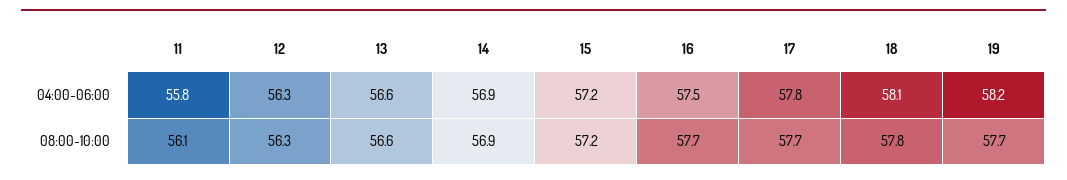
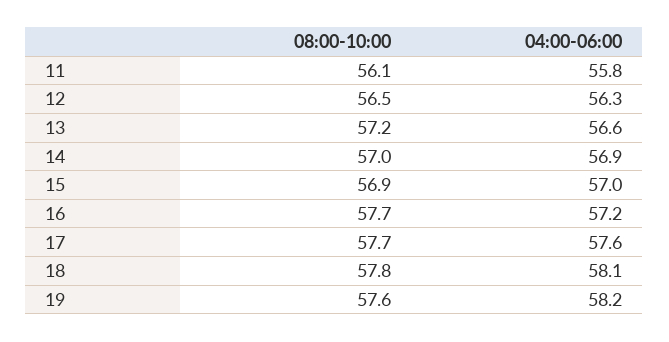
  {
    "11": {
      "04:00-06:00": 55.8,
      "08:00-10:00": 56.1
    },
    "12": {
      "04:00-06:00": 56.3,
-     "08:00-10:00": 56.3
+     "08:00-10:00": 56.5
    },
    "13": {
      "04:00-06:00": 56.6,
-     "08:00-10:00": 56.6
+     "08:00-10:00": 57.2
    },
    "14": {
      "04:00-06:00": 56.9,
-     "08:00-10:00": 56.9
+     "08:00-10:00": 57
    },
    "15": {
-     "04:00-06:00": 57.2,
+     "04:00-06:00": 57,
-     "08:00-10:00": 57.2
+     "08:00-10:00": 56.9
    },
    "16": {
-     "04:00-06:00": 57.5,
+     "04:00-06:00": 57.2,
      "08:00-10:00": 57.7
    },
    "17": {
-     "04:00-06:00": 57.8,
+     "04:00-06:00": 57.6,
      "08:00-10:00": 57.7
    },
    "18": {
      "04:00-06:00": 58.1,
      "08:00-10:00": 57.8
    },
    "19": {
      "04:00-06:00": 58.2,
-     "08:00-10:00": 57.7
+     "08:00-10:00": 57.6
    }
  }

